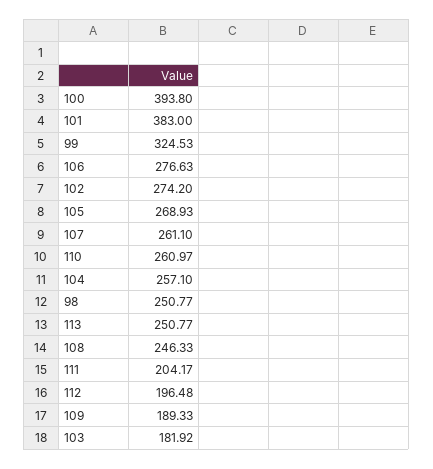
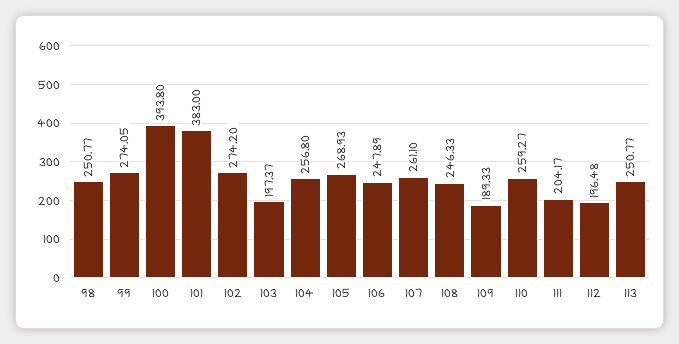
  {
    "100": 393.8,
    "101": 383,
-   "99": 324.53,
+   "99": 274.05,
-   "106": 276.63,
+   "106": 247.89,
    "102": 274.2,
    "105": 268.93,
    "107": 261.1,
-   "110": 260.97,
+   "110": 259.27,
-   "104": 257.1,
+   "104": 256.8,
    "98": 250.77,
    "113": 250.77,
    "108": 246.33,
    "111": 204.17,
    "112": 196.48,
    "109": 189.33,
-   "103": 181.92
+   "103": 197.37
  }

